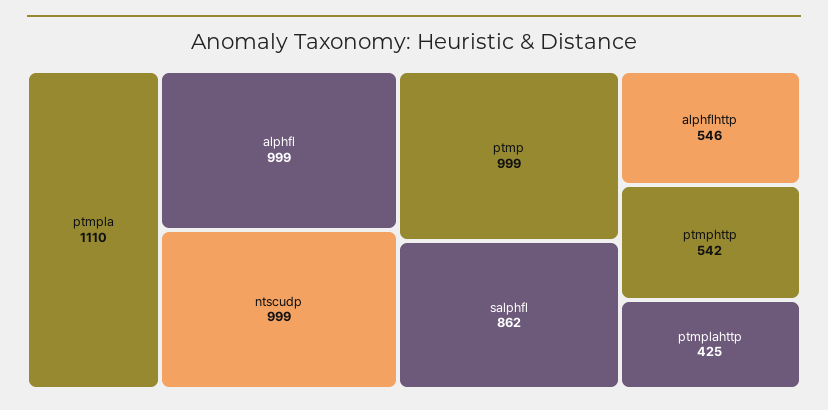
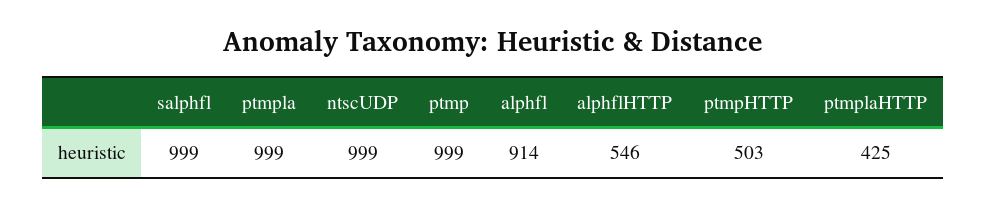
  {
-   "ptmpla": 1110,
+   "ptmpla": 999,
-   "alphfl": 999,
+   "alphfl": 914,
    "ntscudp": 999,
    "ptmp": 999,
-   "salphfl": 862,
+   "salphfl": 999,
    "alphflhttp": 546,
-   "ptmphttp": 542,
+   "ptmphttp": 503,
    "ptmplahttp": 425
  }

